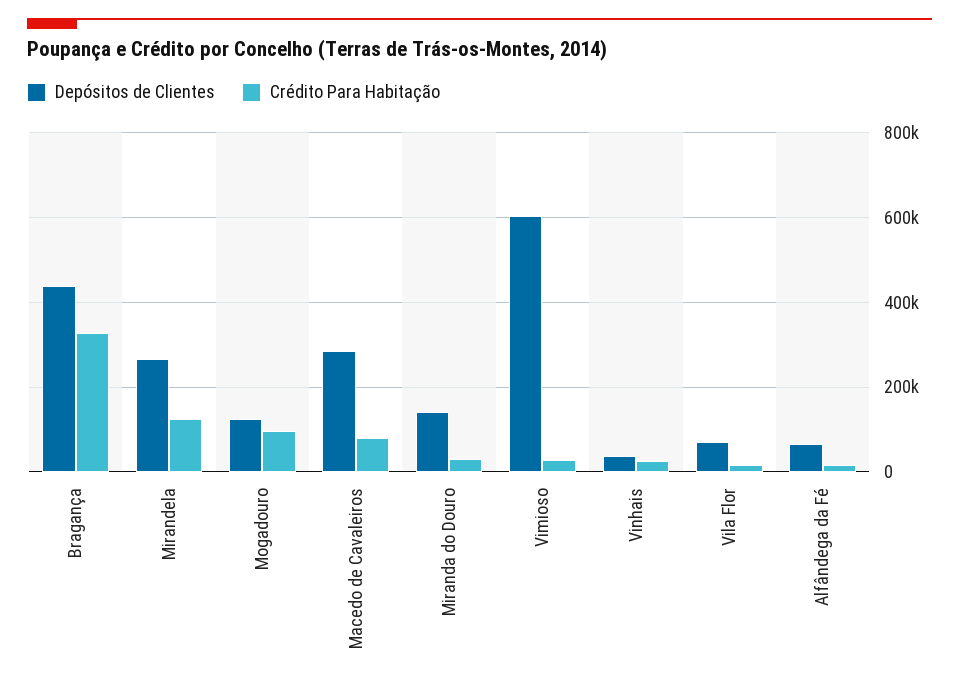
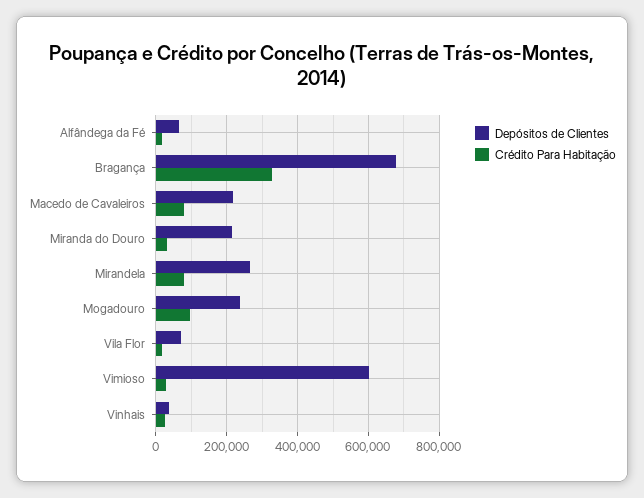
  {
    "Depósitos de Clientes": {
-     "Bragança": 440000,
+     "Bragança": 680000,
      "Mirandela": 260000,
-     "Mogadouro": 120000,
+     "Mogadouro": 240000,
-     "Macedo de Cavaleiros": 280000,
+     "Macedo de Cavaleiros": 220000,
-     "Miranda do Douro": 140000,
+     "Miranda do Douro": 220000,
      "Vimioso": 600000,
      "Vinhais": 40000,
      "Vila Flor": 80000,
      "Alfândega da Fé": 60000
    },
    "Crédito Para Habitação": {
      "Bragança": 320000,
-     "Mirandela": 120000,
+     "Mirandela": 80000,
      "Mogadouro": 100000,
      "Macedo de Cavaleiros": 80000,
      "Miranda do Douro": 40000,
      "Vimioso": 20000,
      "Vinhais": 20000,
      "Vila Flor": 20000,
      "Alfândega da Fé": 20000
    }
  }

